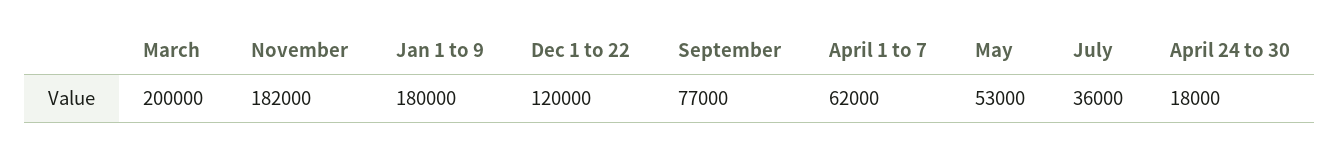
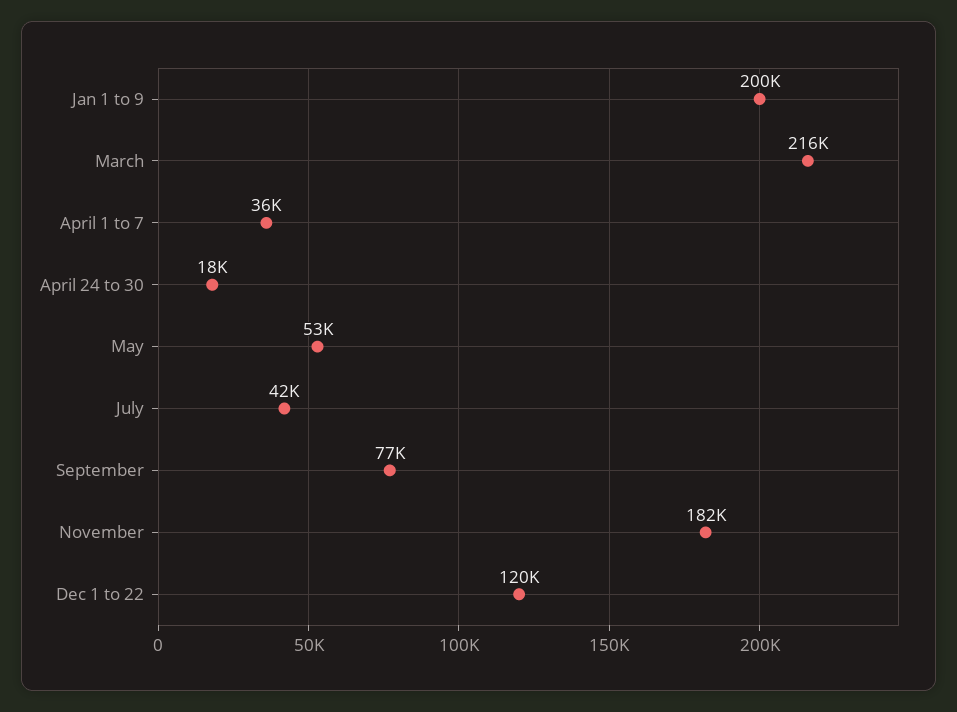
  {
-   "March": 200000,
+   "March": 216000,
    "November": 182000,
-   "Jan 1 to 9": 180000,
+   "Jan 1 to 9": 200000,
    "Dec 1 to 22": 120000,
    "September": 77000,
-   "April 1 to 7": 62000,
+   "April 1 to 7": 36000,
    "May": 53000,
-   "July": 36000,
+   "July": 42000,
    "April 24 to 30": 18000
  }

